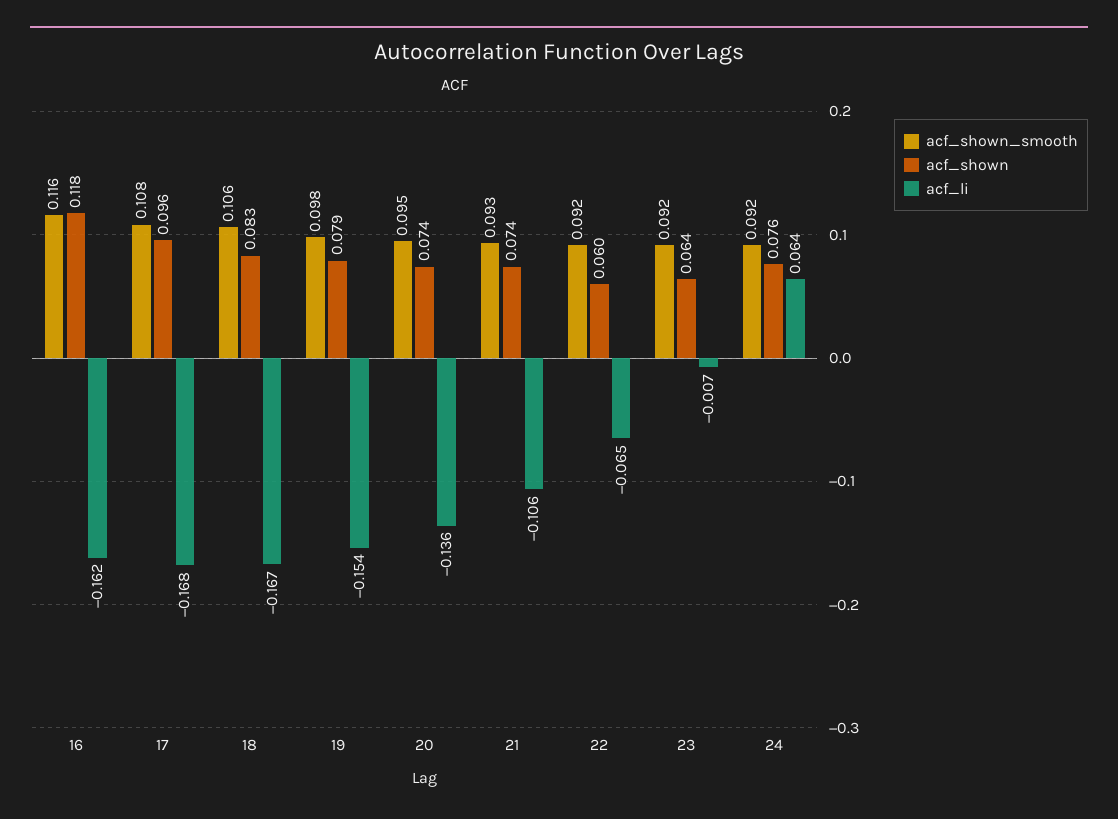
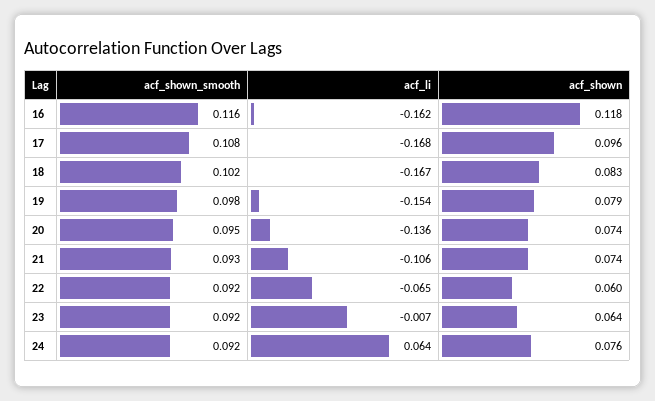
  {
    "acf_shown_smooth": {
      "16": 0.116,
      "17": 0.108,
-     "18": 0.106,
+     "18": 0.102,
      "19": 0.098,
      "20": 0.095,
      "21": 0.093,
      "22": 0.092,
      "23": 0.092,
      "24": 0.092
    },
    "acf_shown": {
      "16": 0.118,
      "17": 0.096,
      "18": 0.083,
      "19": 0.079,
      "20": 0.074,
      "21": 0.074,
      "22": 0.06,
      "23": 0.064,
      "24": 0.076
    },
    "acf_li": {
      "16": -0.162,
      "17": -0.168,
      "18": -0.167,
      "19": -0.154,
      "20": -0.136,
      "21": -0.106,
      "22": -0.065,
      "23": -0.007,
      "24": 0.064
    }
  }

